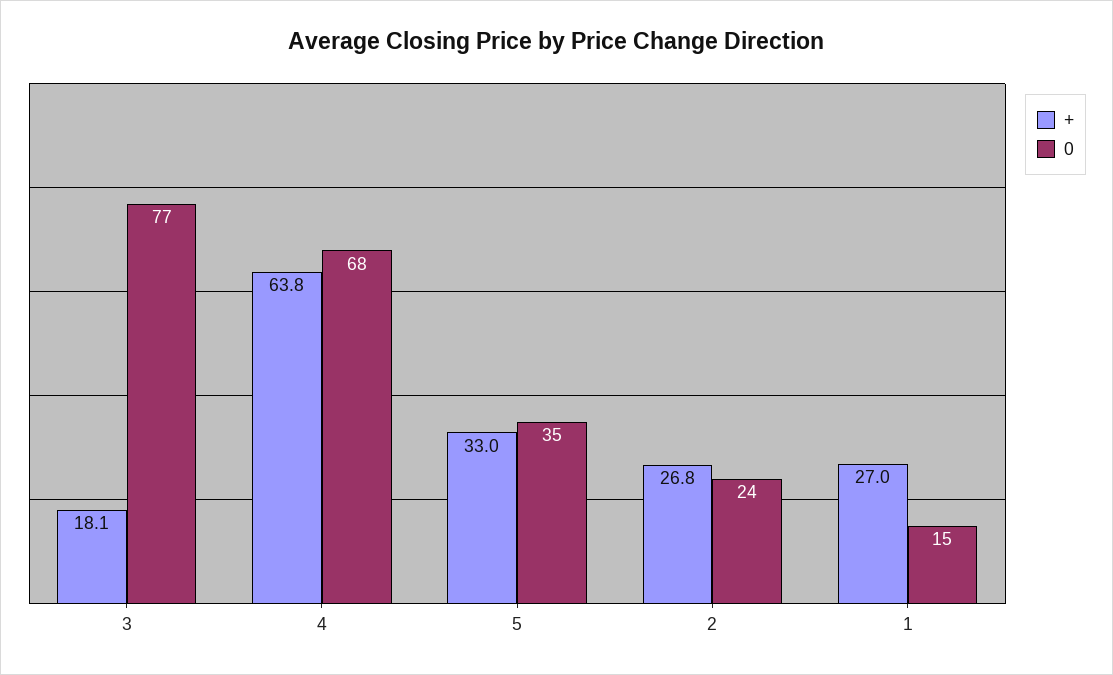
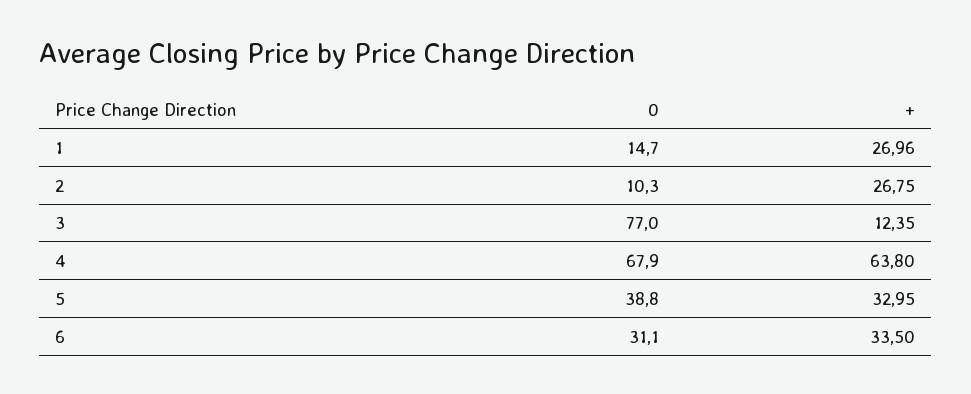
  {
    "+": {
-     "3": 18.1,
+     "3": 12.35,
      "4": 63.8,
      "5": 32.95,
      "2": 26.75,
-     "1": 26.96
+     "1": 26.96,
+     "6": 33.5
    },
    "0": {
      "3": 77,
      "4": 67.9,
-     "5": 35,
+     "5": 38.8,
-     "2": 24,
+     "2": 10.3,
-     "1": 14.7
+     "1": 14.7,
+     "6": 31.1
    }
  }

